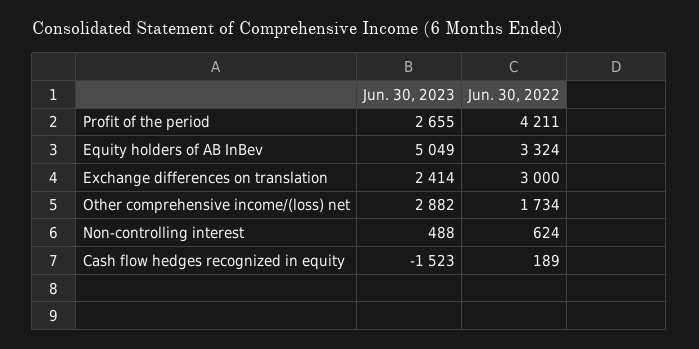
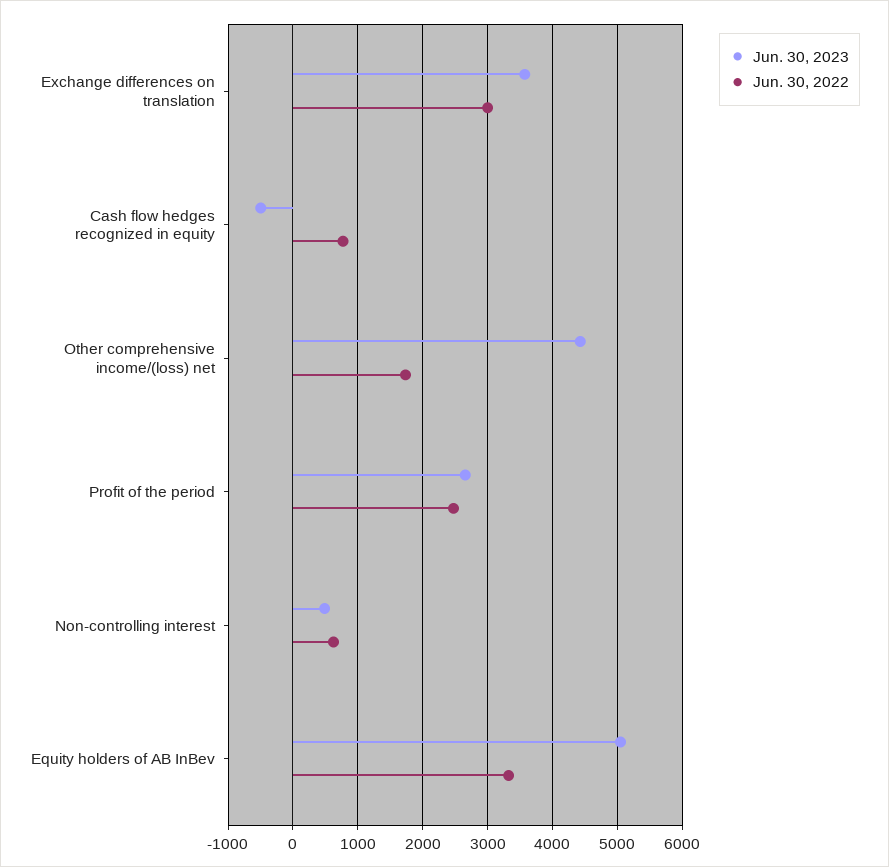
  {
    "Jun. 30, 2023": {
      "Profit of the period": 2655,
      "Equity holders of AB InBev": 5049,
-     "Exchange differences on translation": 2414,
+     "Exchange differences on translation": 3600,
-     "Other comprehensive income/(loss) net": 2882,
+     "Other comprehensive income/(loss) net": 4400,
      "Non-controlling interest": 488,
-     "Cash flow hedges recognized in equity": -1523
+     "Cash flow hedges recognized in equity": -500
    },
    "Jun. 30, 2022": {
-     "Profit of the period": 4211,
+     "Profit of the period": 2500,
      "Equity holders of AB InBev": 3324,
      "Exchange differences on translation": 3000,
      "Other comprehensive income/(loss) net": 1734,
      "Non-controlling interest": 624,
-     "Cash flow hedges recognized in equity": 189
+     "Cash flow hedges recognized in equity": 800
    }
  }

